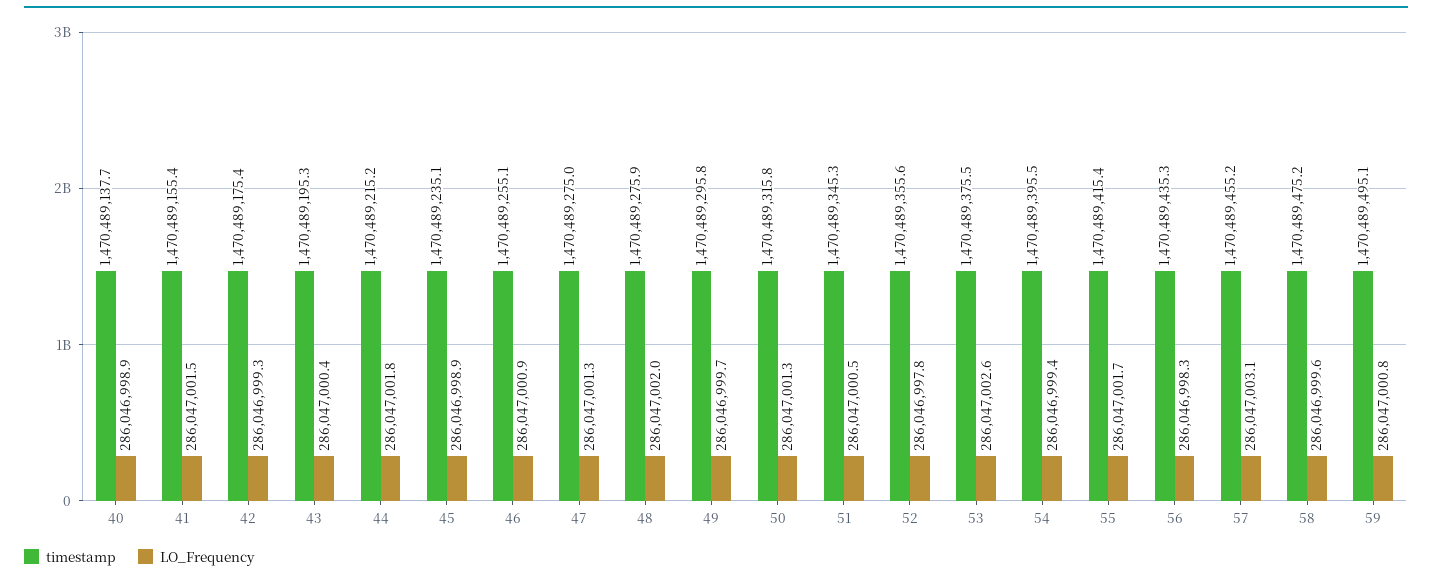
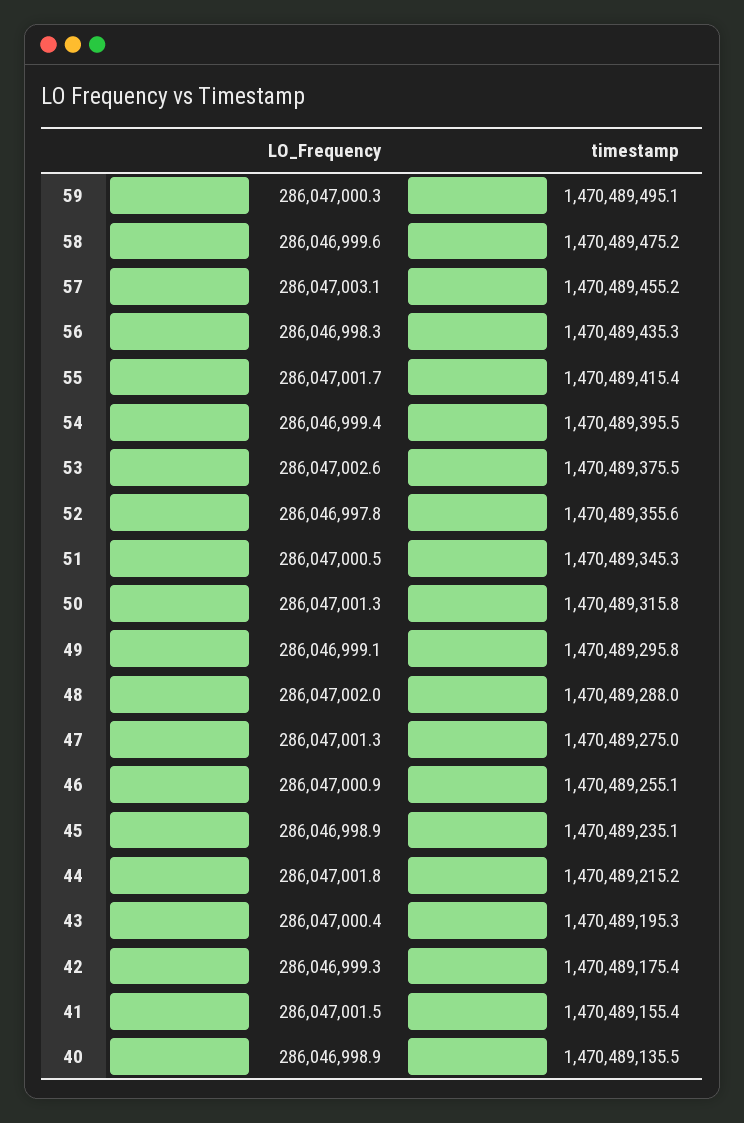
  {
    "timestamp": {
-     "40": 1470489137.7,
+     "40": 1470489135.5,
      "41": 1470489155.4,
      "42": 1470489175.4,
      "43": 1470489195.3,
      "44": 1470489215.2,
      "45": 1470489235.1,
      "46": 1470489255.1,
      "47": 1470489275,
-     "48": 1470489275.9,
+     "48": 1470489288,
      "49": 1470489295.8,
      "50": 1470489315.8,
      "51": 1470489345.3,
      "52": 1470489355.6,
      "53": 1470489375.5,
      "54": 1470489395.5,
      "55": 1470489415.4,
      "56": 1470489435.3,
      "57": 1470489455.2,
      "58": 1470489475.2,
      "59": 1470489495.1
    },
    "LO_Frequency": {
      "40": 286046998.9,
      "41": 286047001.5,
      "42": 286046999.3,
      "43": 286047000.4,
      "44": 286047001.8,
      "45": 286046998.9,
      "46": 286047000.9,
      "47": 286047001.3,
      "48": 286047002,
-     "49": 286046999.7,
+     "49": 286046999.1,
      "50": 286047001.3,
      "51": 286047000.5,
      "52": 286046997.8,
      "53": 286047002.6,
      "54": 286046999.4,
      "55": 286047001.7,
      "56": 286046998.3,
      "57": 286047003.1,
      "58": 286046999.6,
-     "59": 286047000.8
+     "59": 286047000.3
    }
  }

